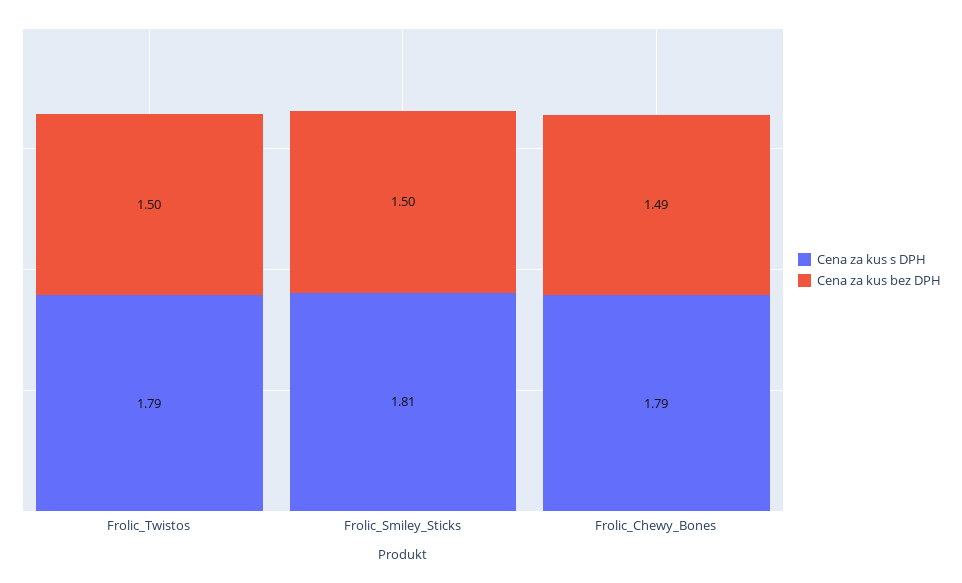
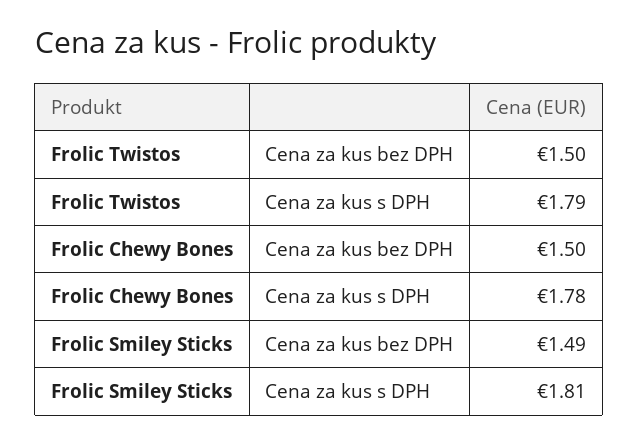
  {
    "Cena za kus s DPH": {
      "Frolic_Twistos": 1.79,
      "Frolic_Smiley_Sticks": 1.81,
-     "Frolic_Chewy_Bones": 1.79
+     "Frolic_Chewy_Bones": 1.78
    },
    "Cena za kus bez DPH": {
      "Frolic_Twistos": 1.5,
-     "Frolic_Smiley_Sticks": 1.5,
+     "Frolic_Smiley_Sticks": 1.49,
-     "Frolic_Chewy_Bones": 1.49
+     "Frolic_Chewy_Bones": 1.5
    }
  }

